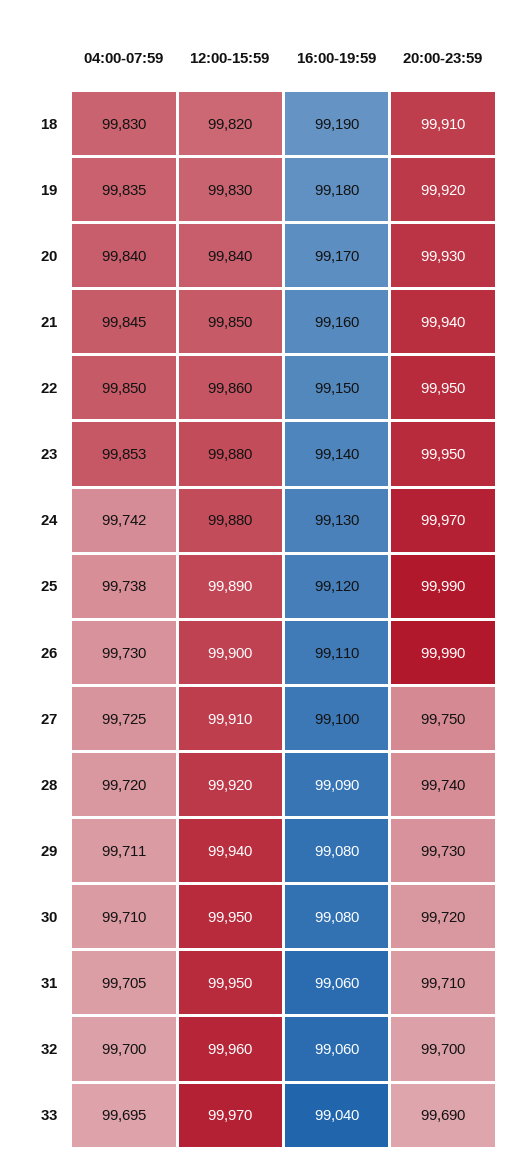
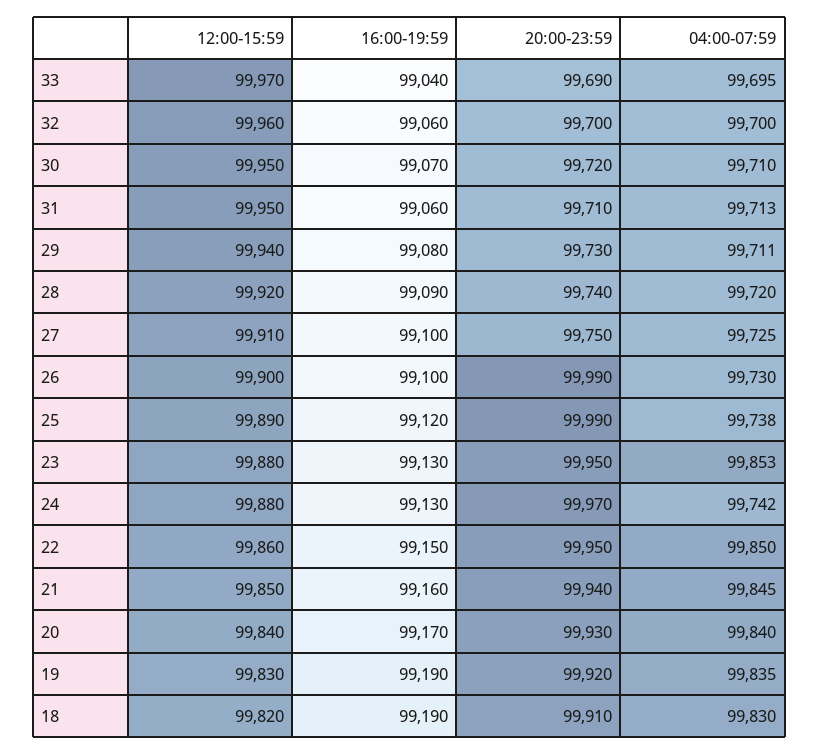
  {
    "04:00-07:59": {
      "18": 99830,
      "19": 99835,
      "20": 99840,
      "21": 99845,
      "22": 99850,
      "23": 99853,
      "24": 99742,
      "25": 99738,
      "26": 99730,
      "27": 99725,
      "28": 99720,
      "29": 99711,
      "30": 99710,
-     "31": 99705,
+     "31": 99713,
      "32": 99700,
      "33": 99695
    },
    "12:00-15:59": {
      "18": 99820,
      "19": 99830,
      "20": 99840,
      "21": 99850,
      "22": 99860,
      "23": 99880,
      "24": 99880,
      "25": 99890,
      "26": 99900,
      "27": 99910,
      "28": 99920,
      "29": 99940,
      "30": 99950,
      "31": 99950,
      "32": 99960,
      "33": 99970
    },
    "16:00-19:59": {
      "18": 99190,
-     "19": 99180,
+     "19": 99190,
      "20": 99170,
      "21": 99160,
      "22": 99150,
-     "23": 99140,
+     "23": 99130,
      "24": 99130,
      "25": 99120,
-     "26": 99110,
+     "26": 99100,
      "27": 99100,
      "28": 99090,
      "29": 99080,
-     "30": 99080,
+     "30": 99070,
      "31": 99060,
      "32": 99060,
      "33": 99040
    },
    "20:00-23:59": {
      "18": 99910,
      "19": 99920,
      "20": 99930,
      "21": 99940,
      "22": 99950,
      "23": 99950,
      "24": 99970,
      "25": 99990,
      "26": 99990,
      "27": 99750,
      "28": 99740,
      "29": 99730,
      "30": 99720,
      "31": 99710,
      "32": 99700,
      "33": 99690
    }
  }

